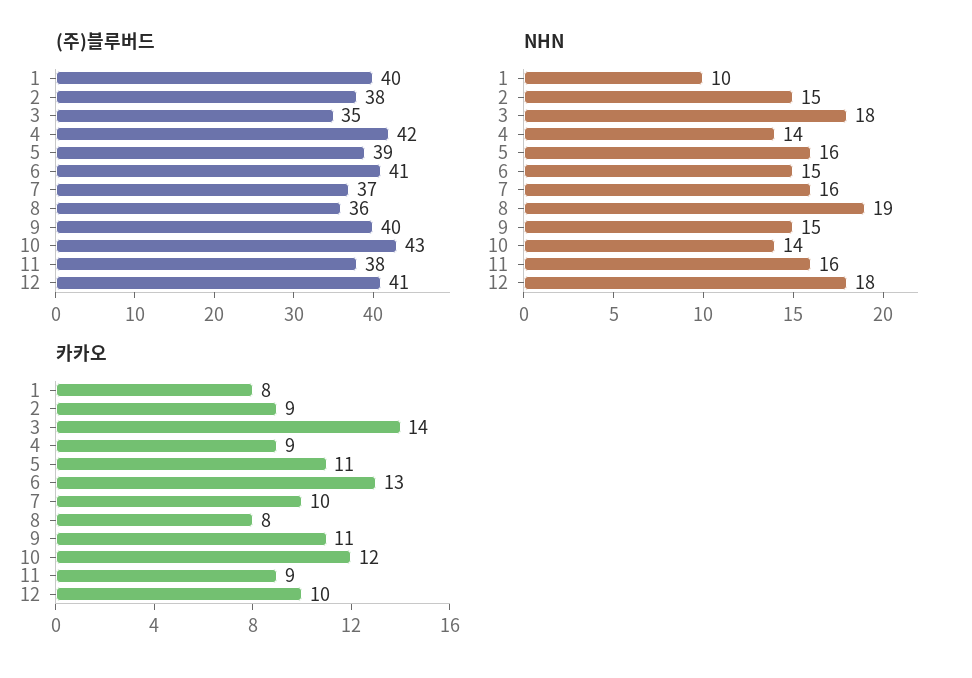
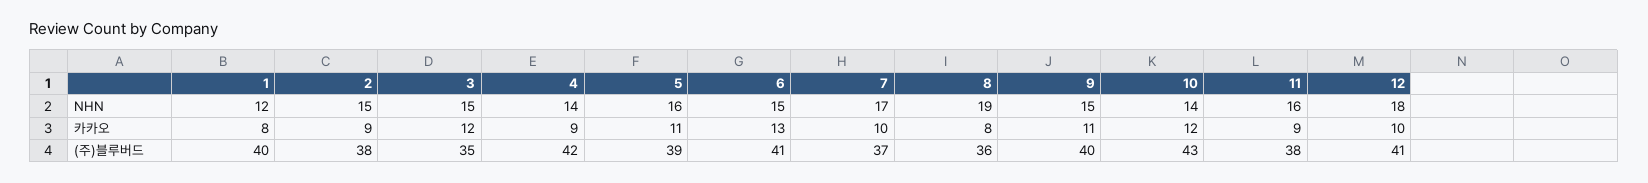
  {
    "(주)블루버드": {
      "1": 40,
      "2": 38,
      "3": 35,
      "4": 42,
      "5": 39,
      "6": 41,
      "7": 37,
      "8": 36,
      "9": 40,
      "10": 43,
      "11": 38,
      "12": 41
    },
    "NHN": {
-     "1": 10,
+     "1": 12,
      "2": 15,
-     "3": 18,
+     "3": 15,
      "4": 14,
      "5": 16,
      "6": 15,
-     "7": 16,
+     "7": 17,
      "8": 19,
      "9": 15,
      "10": 14,
      "11": 16,
      "12": 18
    },
    "카카오": {
      "1": 8,
      "2": 9,
-     "3": 14,
+     "3": 12,
      "4": 9,
      "5": 11,
      "6": 13,
      "7": 10,
      "8": 8,
      "9": 11,
      "10": 12,
      "11": 9,
      "12": 10
    }
  }

